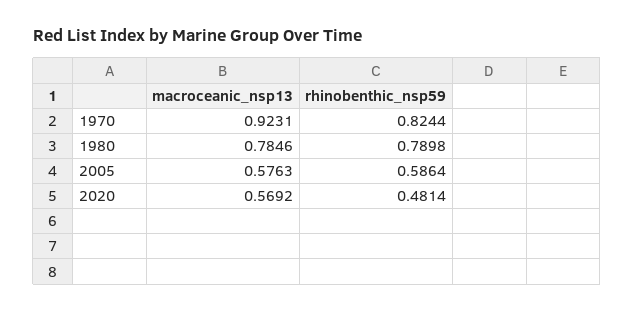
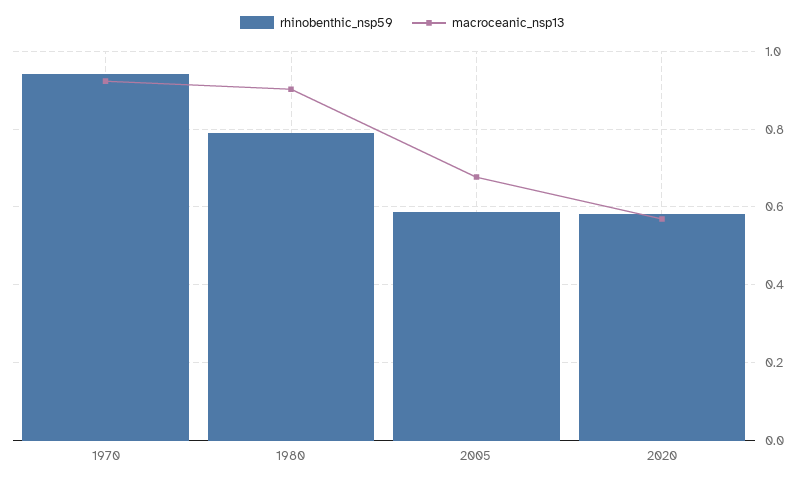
  {
    "macroceanic_nsp13": {
      "1970": 0.9231,
-     "1980": 0.7846,
+     "1980": 0.9,
-     "2005": 0.5763,
+     "2005": 0.68,
      "2020": 0.5692
    },
    "rhinobenthic_nsp59": {
-     "1970": 0.8244,
+     "1970": 0.94,
      "1980": 0.7898,
      "2005": 0.5864,
-     "2020": 0.4814
+     "2020": 0.58
    }
  }

